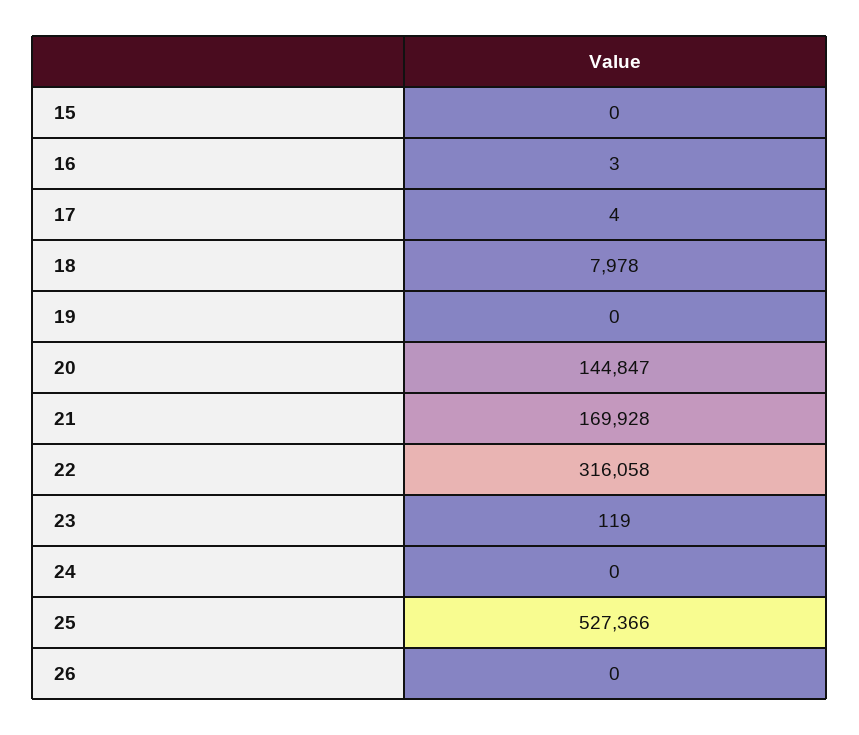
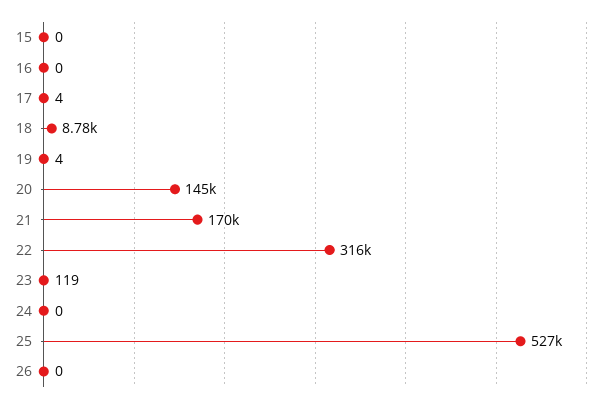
  {
    "15": 0,
-   "16": 3,
+   "16": 0,
    "17": 4,
-   "18": 7978,
+   "18": 8780,
-   "19": 0,
+   "19": 4,
    "20": 144847,
    "21": 169928,
    "22": 316058,
    "23": 119,
    "24": 0,
    "25": 527366,
    "26": 0
  }

